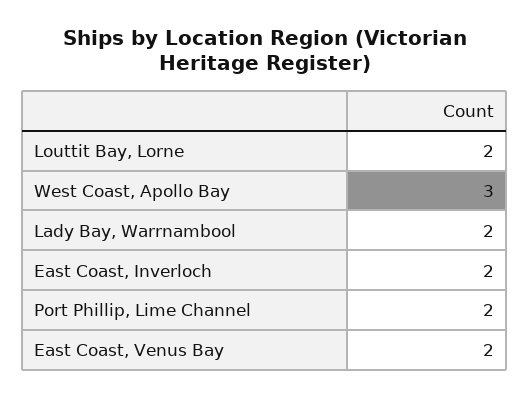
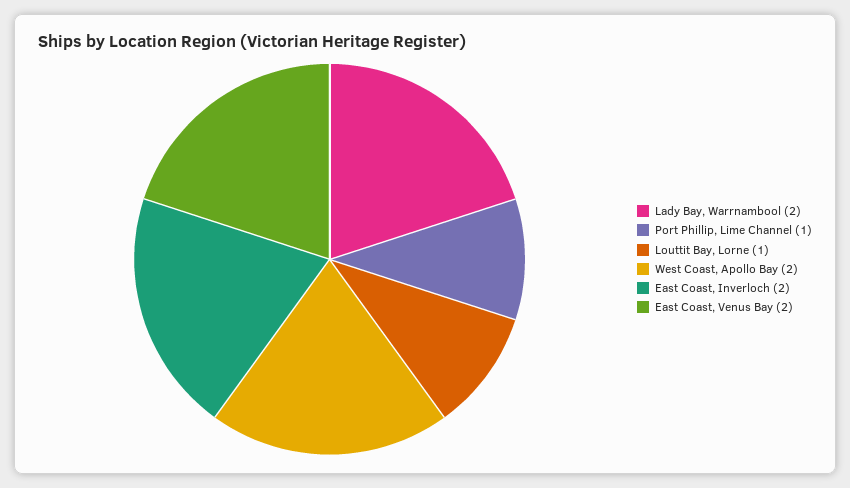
  {
-   "Louttit Bay, Lorne": 2,
+   "Louttit Bay, Lorne": 1,
-   "West Coast, Apollo Bay": 3,
+   "West Coast, Apollo Bay": 2,
    "Lady Bay, Warrnambool": 2,
    "East Coast, Inverloch": 2,
-   "Port Phillip, Lime Channel": 2,
+   "Port Phillip, Lime Channel": 1,
    "East Coast, Venus Bay": 2
  }

